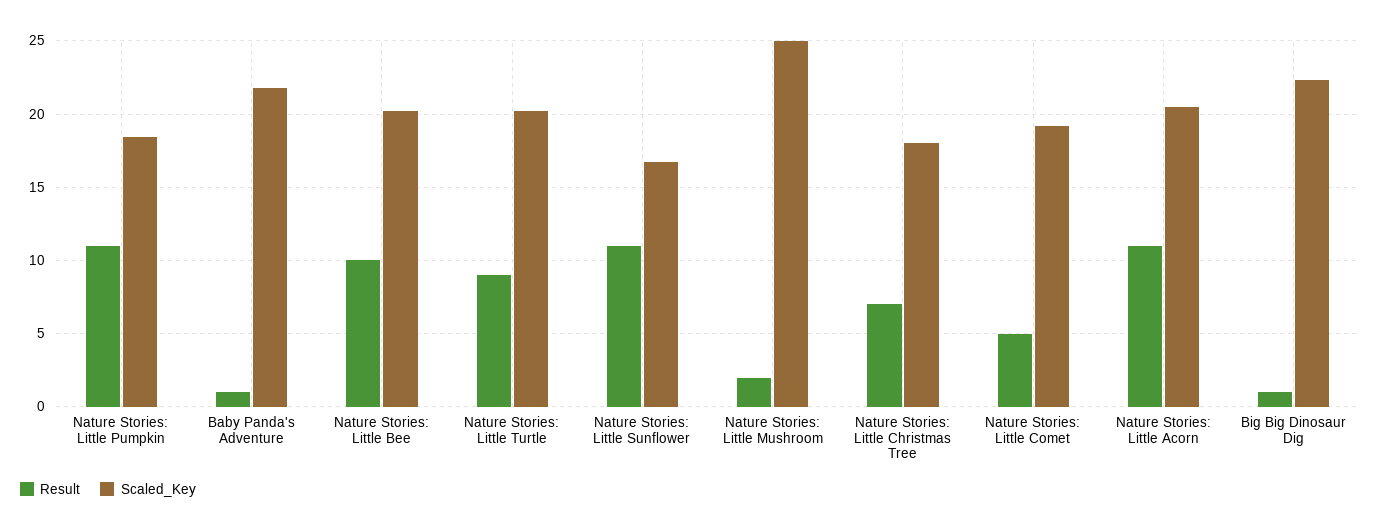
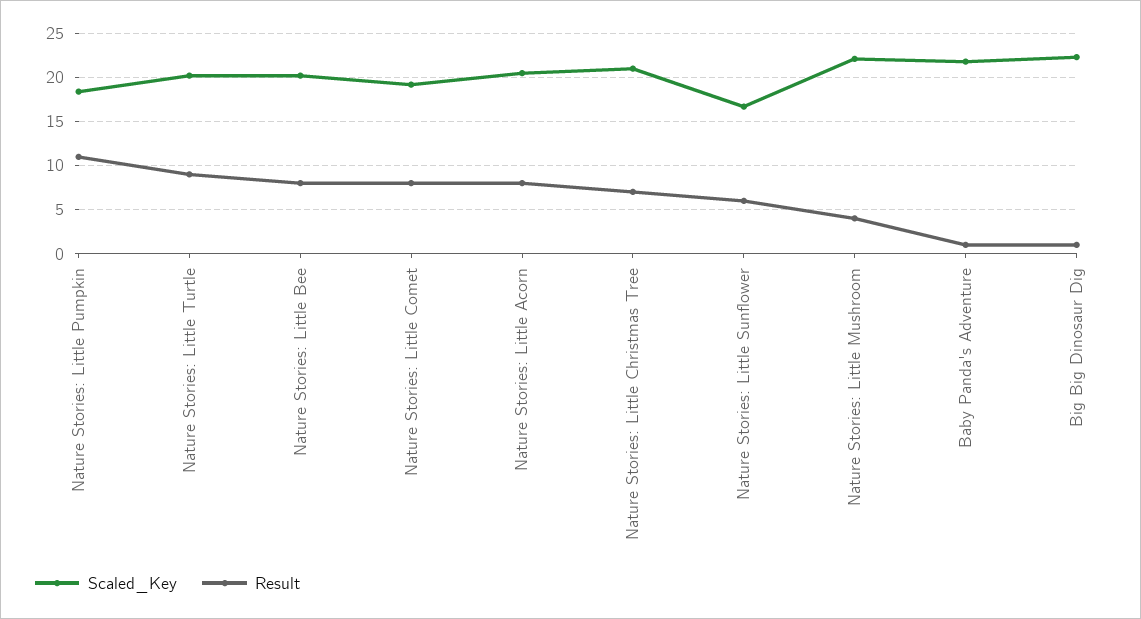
  {
    "Result": {
      "Nature Stories: Little Pumpkin": 11,
      "Baby Panda's Adventure": 1,
-     "Nature Stories: Little Bee": 10,
+     "Nature Stories: Little Bee": 8,
      "Nature Stories: Little Turtle": 9,
-     "Nature Stories: Little Sunflower": 11,
+     "Nature Stories: Little Sunflower": 6,
-     "Nature Stories: Little Mushroom": 2,
+     "Nature Stories: Little Mushroom": 4,
      "Nature Stories: Little Christmas Tree": 7,
-     "Nature Stories: Little Comet": 5,
+     "Nature Stories: Little Comet": 8,
-     "Nature Stories: Little Acorn": 11,
+     "Nature Stories: Little Acorn": 8,
      "Big Big Dinosaur Dig": 1
    },
    "Scaled_Key": {
      "Nature Stories: Little Pumpkin": 18.5,
      "Baby Panda's Adventure": 22,
      "Nature Stories: Little Bee": 20,
      "Nature Stories: Little Turtle": 20,
      "Nature Stories: Little Sunflower": 16.5,
-     "Nature Stories: Little Mushroom": 25,
+     "Nature Stories: Little Mushroom": 22,
-     "Nature Stories: Little Christmas Tree": 18,
+     "Nature Stories: Little Christmas Tree": 21,
      "Nature Stories: Little Comet": 19,
      "Nature Stories: Little Acorn": 20.5,
      "Big Big Dinosaur Dig": 22.5
    }
  }

